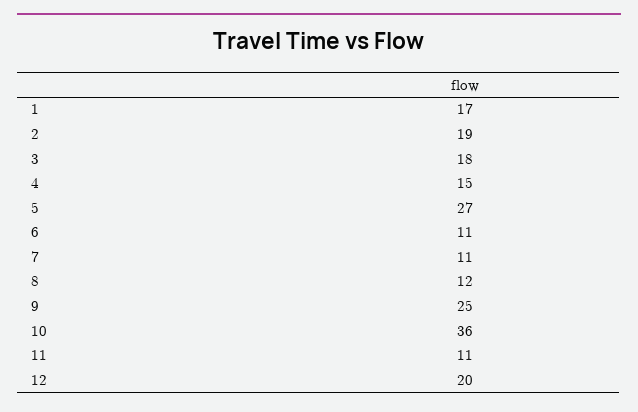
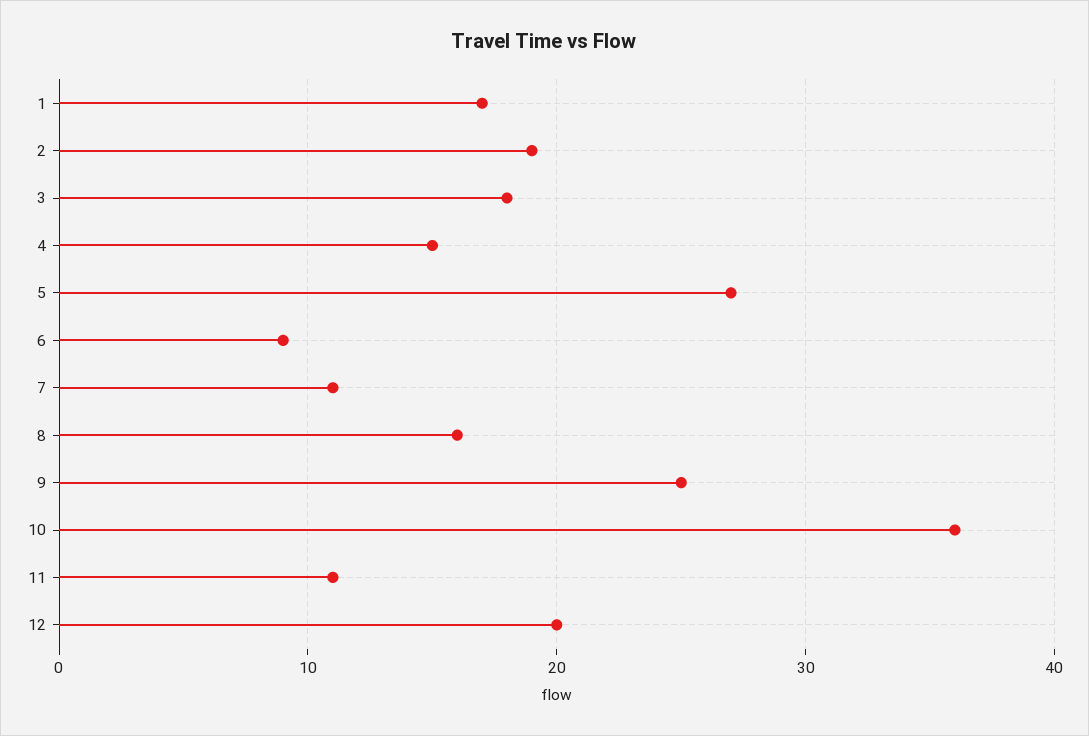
  {
    "1": 17,
    "2": 19,
    "3": 18,
    "4": 15,
    "5": 27,
-   "6": 11,
+   "6": 9,
    "7": 11,
-   "8": 12,
+   "8": 16,
    "9": 25,
    "10": 36,
    "11": 11,
    "12": 20
  }

